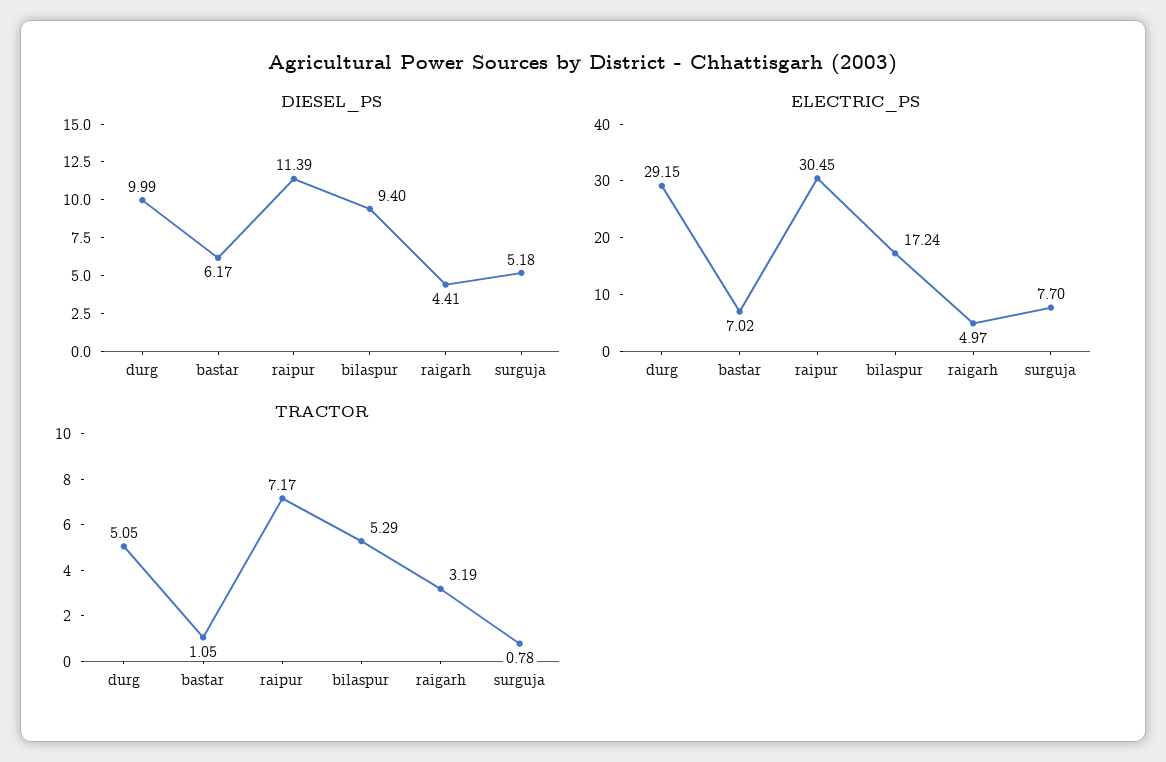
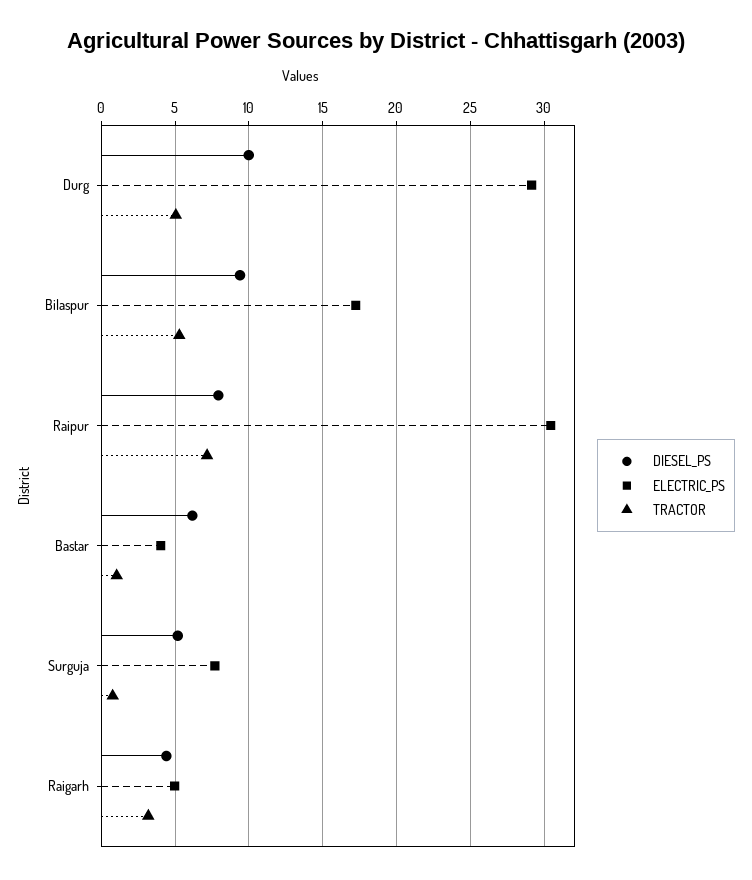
  {
    "DIESEL_PS": {
      "durg": 9.99,
      "bastar": 6.17,
-     "raipur": 11.39,
+     "raipur": 8,
      "bilaspur": 9.4,
      "raigarh": 4.41,
      "surguja": 5.18
    },
    "ELECTRIC_PS": {
      "durg": 29.15,
-     "bastar": 7.02,
+     "bastar": 4,
      "raipur": 30.45,
      "bilaspur": 17.24,
      "raigarh": 4.97,
      "surguja": 7.7
    },
    "TRACTOR": {
      "durg": 5.05,
      "bastar": 1.05,
      "raipur": 7.17,
      "bilaspur": 5.29,
      "raigarh": 3.19,
      "surguja": 0.78
    }
  }

